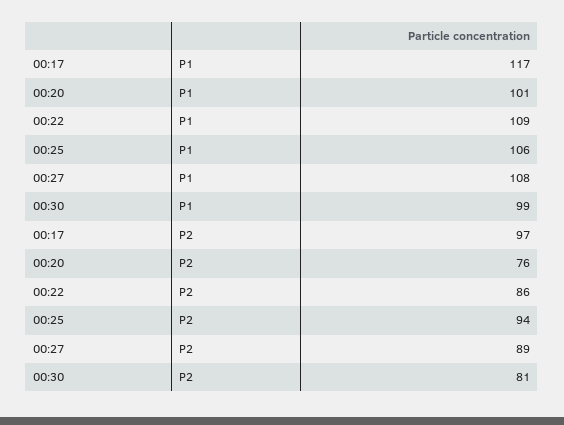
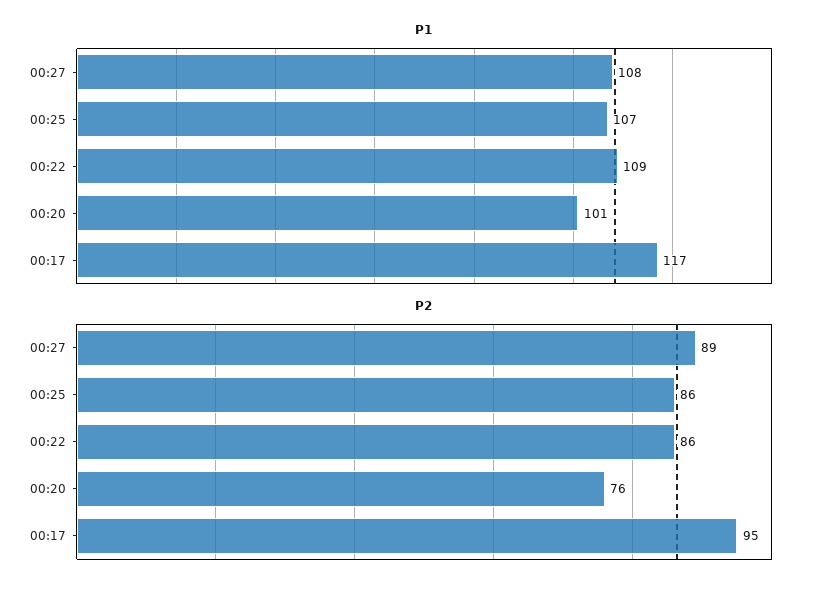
  {
    "P1": {
      "00:17": 117,
      "00:20": 101,
      "00:22": 109,
-     "00:25": 106,
+     "00:25": 107,
-     "00:27": 108,
+     "00:27": 108
-     "00:30": 99
    },
    "P2": {
-     "00:17": 97,
+     "00:17": 95,
      "00:20": 76,
      "00:22": 86,
-     "00:25": 94,
+     "00:25": 86,
-     "00:27": 89,
+     "00:27": 89
-     "00:30": 81
    }
  }

